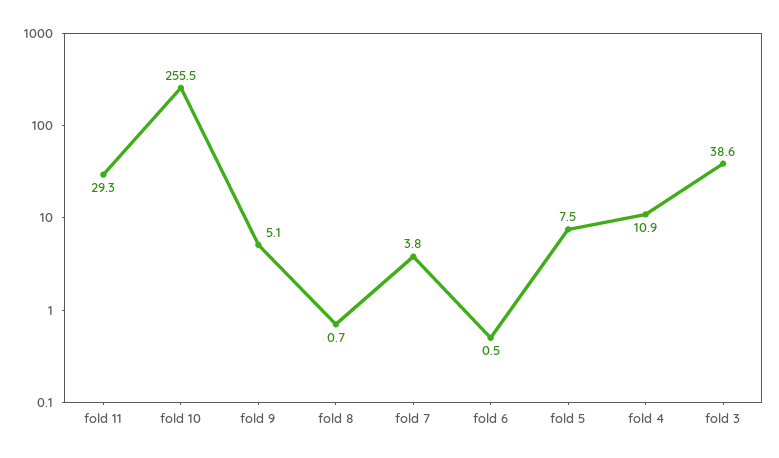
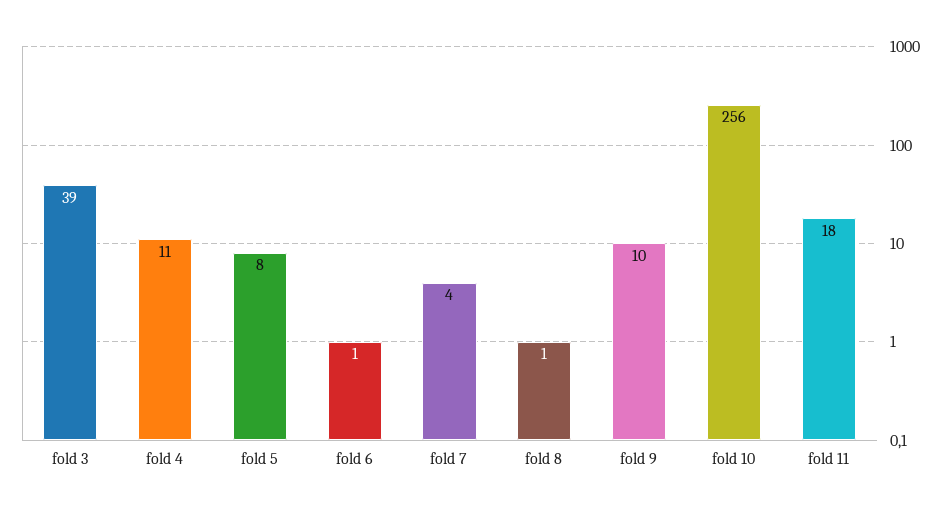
  {
-   "fold 11": 29.3,
+   "fold 11": 18,
    "fold 10": 255.5,
-   "fold 9": 5.1,
+   "fold 9": 10,
    "fold 8": 0.7,
    "fold 7": 3.8,
    "fold 6": 0.5,
    "fold 5": 7.5,
    "fold 4": 10.9,
    "fold 3": 38.6
  }

